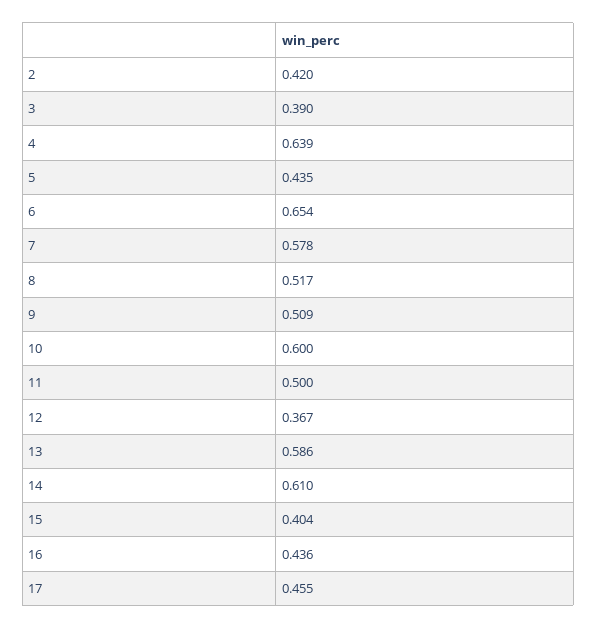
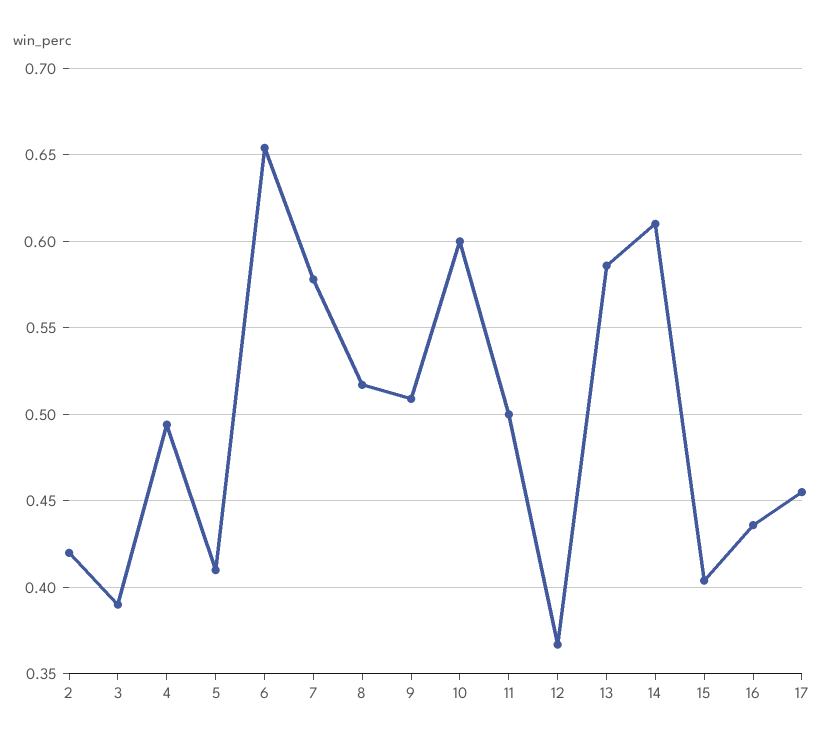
  {
    "2": 0.42,
    "3": 0.39,
-   "4": 0.639,
+   "4": 0.495,
-   "5": 0.435,
+   "5": 0.41,
    "6": 0.654,
    "7": 0.578,
    "8": 0.517,
    "9": 0.509,
    "10": 0.6,
    "11": 0.5,
    "12": 0.367,
    "13": 0.586,
    "14": 0.61,
    "15": 0.404,
    "16": 0.436,
    "17": 0.455
  }

